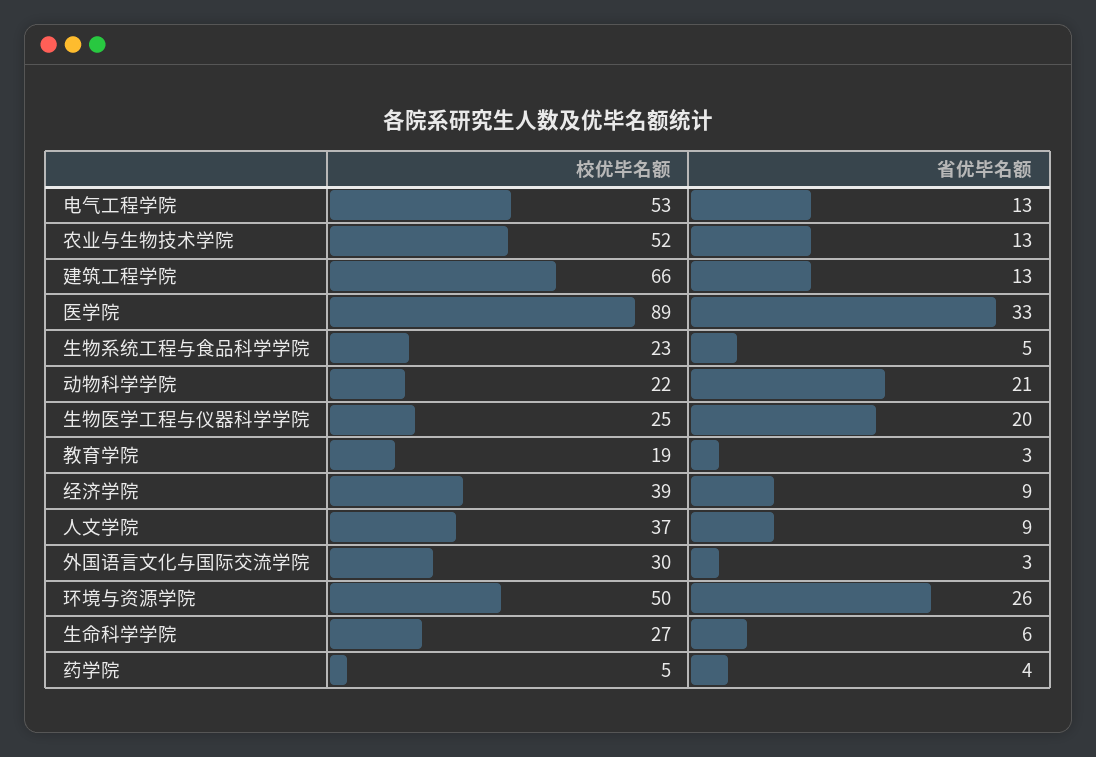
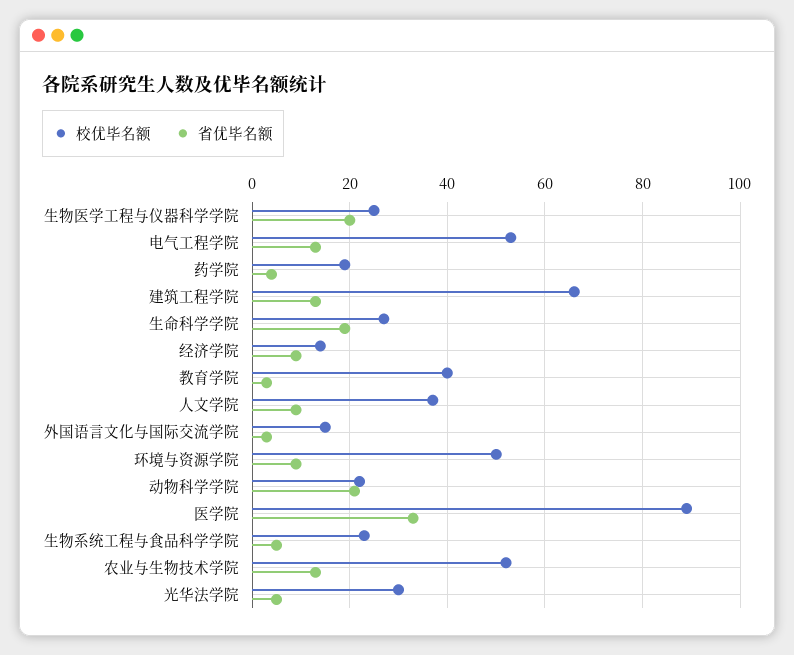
  {
    "校优毕名额": {
      "电气工程学院": 53,
      "农业与生物技术学院": 52,
      "建筑工程学院": 66,
      "医学院": 89,
      "生物系统工程与食品科学学院": 23,
      "动物科学学院": 22,
      "生物医学工程与仪器科学学院": 25,
-     "教育学院": 19,
+     "教育学院": 40,
-     "经济学院": 39,
+     "经济学院": 15,
      "人文学院": 37,
-     "外国语言文化与国际交流学院": 30,
+     "外国语言文化与国际交流学院": 15,
      "环境与资源学院": 50,
      "生命科学学院": 27,
-     "药学院": 5
+     "药学院": 20,
+     "光华法学院": 30
    },
    "省优毕名额": {
      "电气工程学院": 13,
      "农业与生物技术学院": 13,
      "建筑工程学院": 13,
      "医学院": 33,
      "生物系统工程与食品科学学院": 5,
      "动物科学学院": 21,
      "生物医学工程与仪器科学学院": 20,
      "教育学院": 3,
      "经济学院": 9,
      "人文学院": 9,
      "外国语言文化与国际交流学院": 3,
-     "环境与资源学院": 26,
+     "环境与资源学院": 10,
-     "生命科学学院": 6,
+     "生命科学学院": 20,
-     "药学院": 4
+     "药学院": 4,
+     "光华法学院": 5
    }
  }

